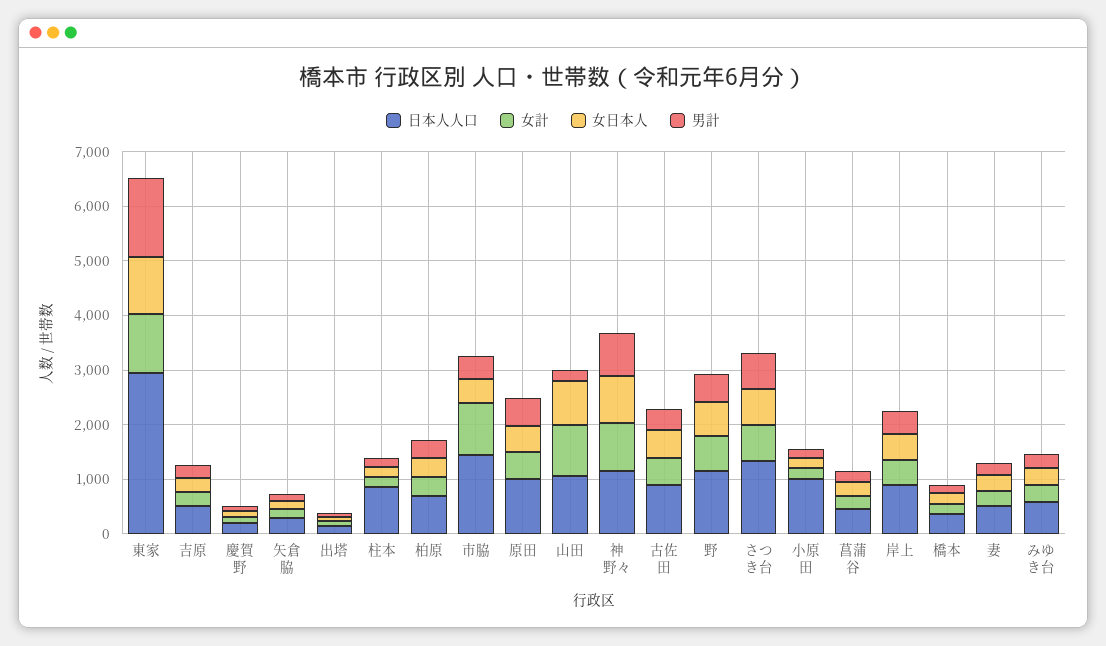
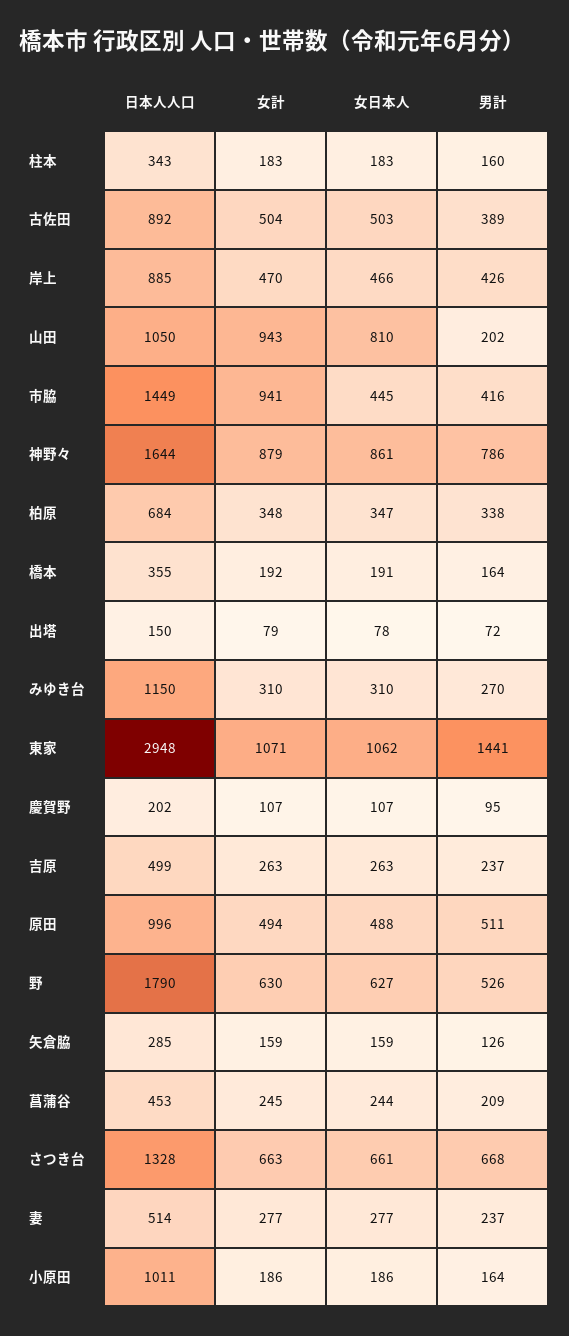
  {
    "日本人人口": {
      "東家": 2948,
      "吉原": 499,
      "慶賀野": 202,
      "矢倉脇": 285,
      "出塔": 150,
-     "柱本": 800,
+     "柱本": 343,
      "柏原": 684,
      "市脇": 1449,
      "原田": 996,
      "山田": 1050,
-     "神野々": 1200,
+     "神野々": 1644,
      "古佐田": 892,
-     "野": 1200,
+     "野": 1790,
      "さつき台": 1328,
      "小原田": 1011,
      "菖蒲谷": 453,
      "岸上": 885,
      "橋本": 355,
      "妻": 514,
-     "みゆき台": 600
+     "みゆき台": 1150
    },
    "女計": {
      "東家": 1071,
      "吉原": 263,
      "慶賀野": 107,
      "矢倉脇": 159,
      "出塔": 79,
      "柱本": 183,
      "柏原": 348,
      "市脇": 941,
      "原田": 494,
      "山田": 943,
      "神野々": 879,
      "古佐田": 504,
      "野": 630,
      "さつき台": 663,
      "小原田": 186,
      "菖蒲谷": 245,
      "岸上": 470,
      "橋本": 192,
      "妻": 277,
      "みゆき台": 310
    },
    "女日本人": {
      "東家": 1062,
      "吉原": 263,
      "慶賀野": 107,
      "矢倉脇": 159,
      "出塔": 78,
      "柱本": 183,
      "柏原": 347,
      "市脇": 445,
      "原田": 488,
      "山田": 810,
      "神野々": 861,
      "古佐田": 503,
      "野": 627,
      "さつき台": 661,
      "小原田": 186,
      "菖蒲谷": 244,
      "岸上": 466,
      "橋本": 191,
      "妻": 277,
      "みゆき台": 310
    },
    "男計": {
      "東家": 1441,
      "吉原": 237,
      "慶賀野": 95,
      "矢倉脇": 126,
      "出塔": 72,
      "柱本": 160,
      "柏原": 338,
      "市脇": 416,
      "原田": 511,
      "山田": 202,
      "神野々": 786,
      "古佐田": 389,
      "野": 526,
      "さつき台": 668,
      "小原田": 164,
      "菖蒲谷": 209,
      "岸上": 426,
      "橋本": 164,
      "妻": 237,
      "みゆき台": 270
    }
  }

